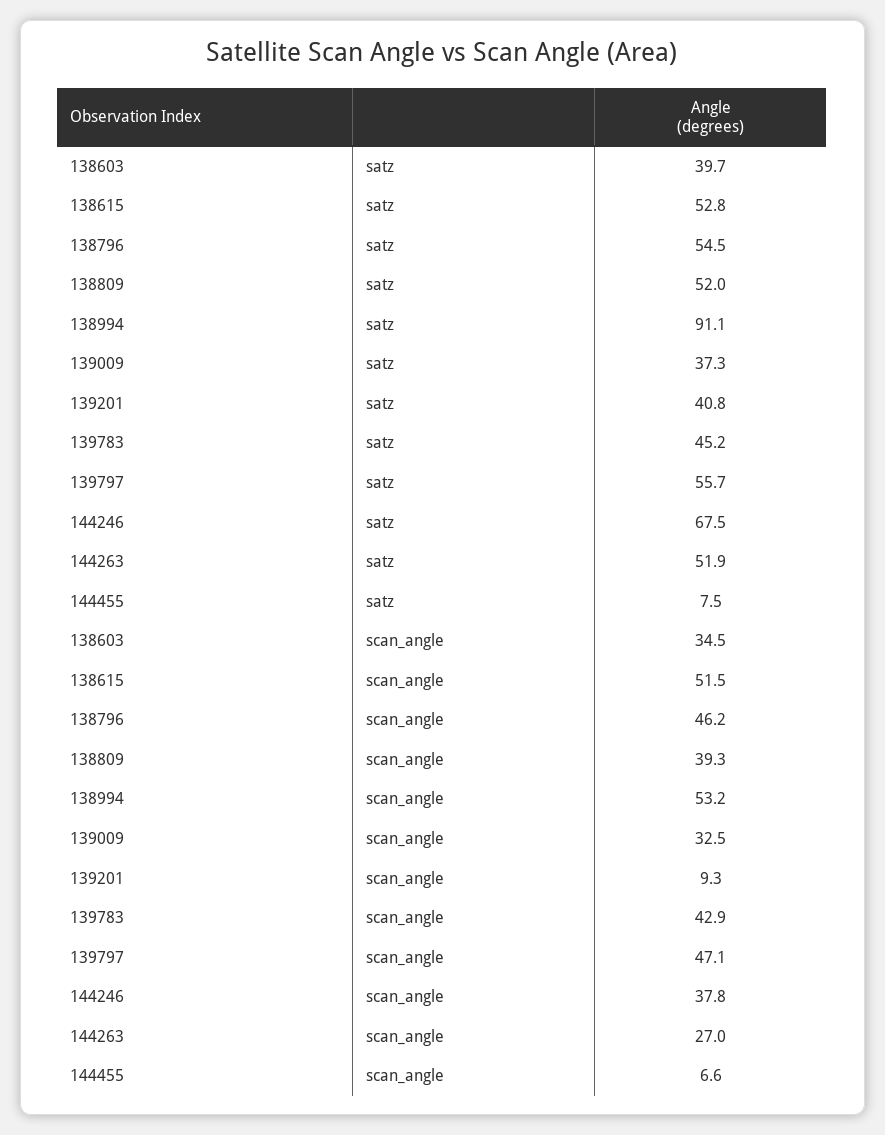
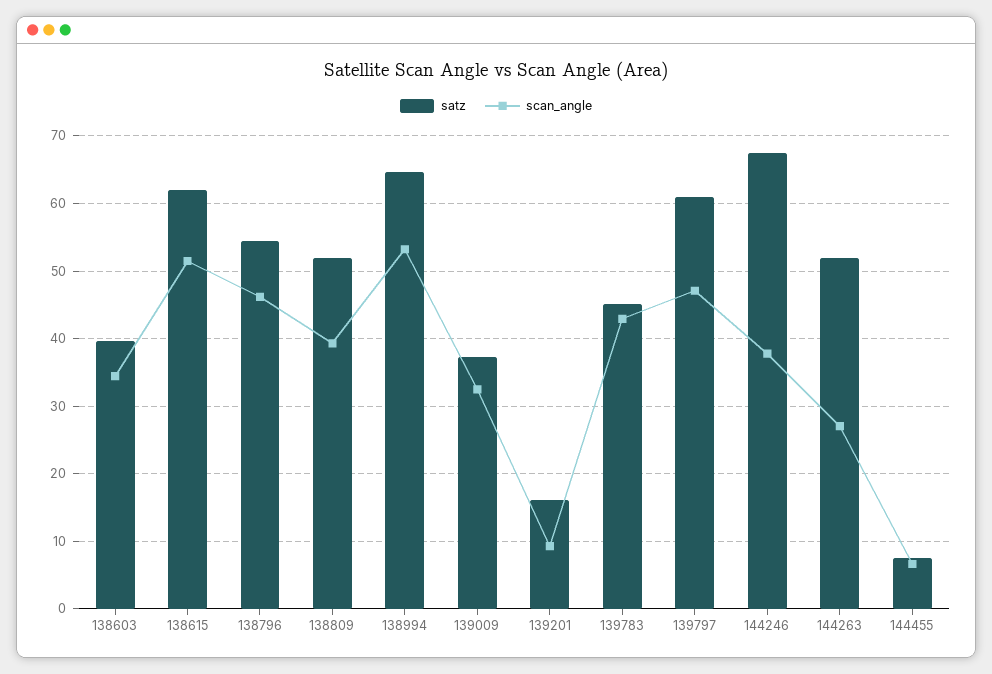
  {
    "satz": {
      "138603": 39.7,
-     "138615": 52.8,
+     "138615": 62,
      "138796": 54.5,
      "138809": 52,
-     "138994": 91.1,
+     "138994": 65,
      "139009": 37.3,
-     "139201": 40.8,
+     "139201": 16,
      "139783": 45.2,
-     "139797": 55.7,
+     "139797": 61,
      "144246": 67.5,
      "144263": 51.9,
      "144455": 7.5
    },
    "scan_angle": {
      "138603": 34.5,
      "138615": 51.5,
      "138796": 46.2,
      "138809": 39.3,
      "138994": 53.2,
      "139009": 32.5,
      "139201": 9.3,
      "139783": 42.9,
      "139797": 47.1,
      "144246": 37.8,
      "144263": 27,
      "144455": 6.6
    }
  }

